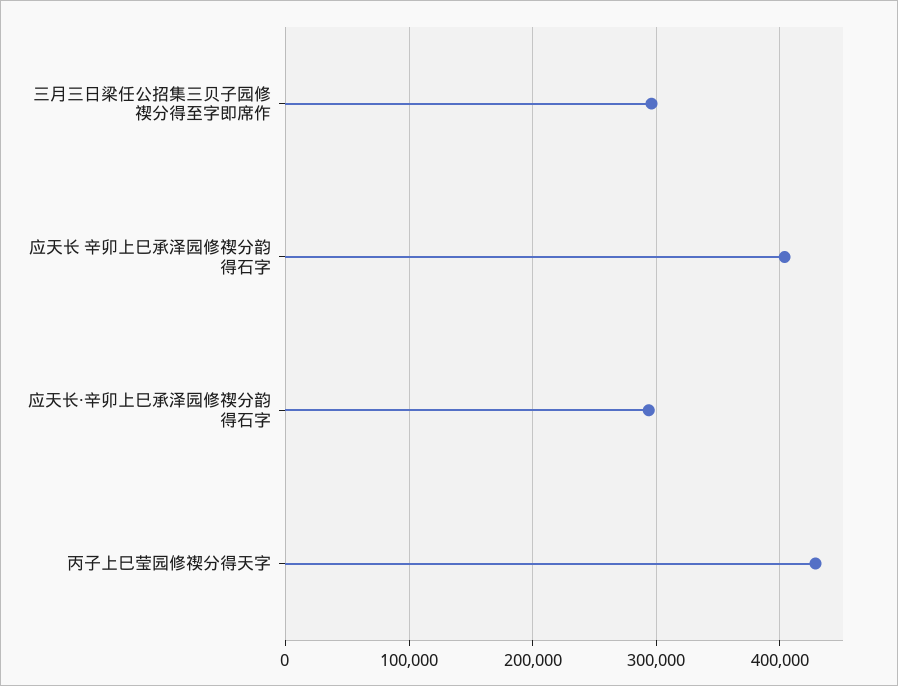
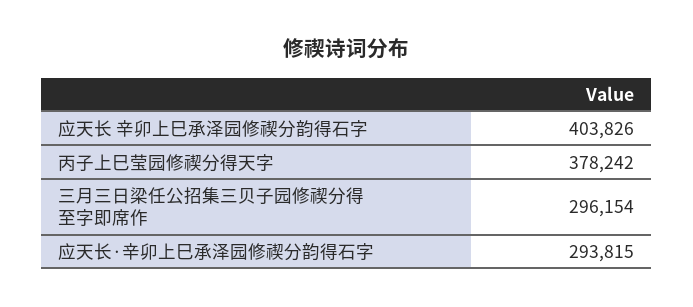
  {
    "三月三日梁任公招集三贝子园修禊分得至字即席作": 296154,
    "应天长 辛卯上巳承泽园修禊分韵得石字": 403826,
    "应天长·辛卯上巳承泽园修禊分韵得石字": 293815,
-   "丙子上巳莹园修禊分得天字": 430000
+   "丙子上巳莹园修禊分得天字": 378242
  }

